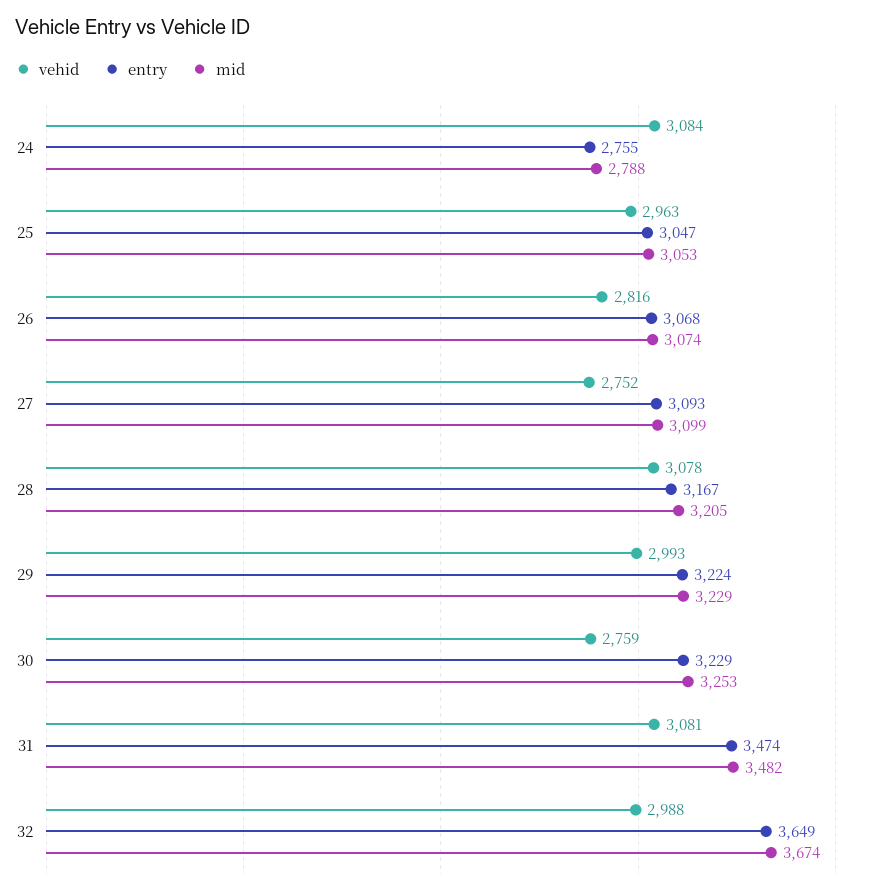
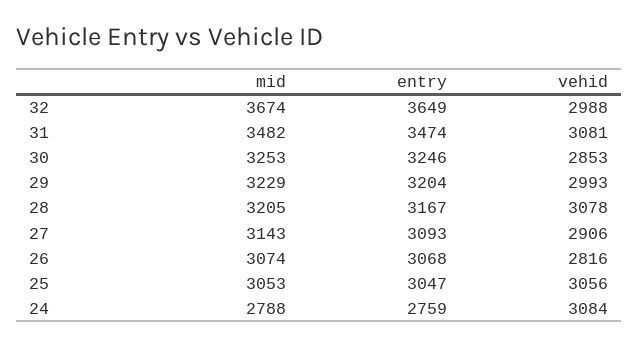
  {
    "vehid": {
      "24": 3084,
-     "25": 2963,
+     "25": 3056,
      "26": 2816,
-     "27": 2752,
+     "27": 2906,
      "28": 3078,
      "29": 2993,
-     "30": 2759,
+     "30": 2853,
      "31": 3081,
      "32": 2988
    },
    "entry": {
-     "24": 2755,
+     "24": 2759,
      "25": 3047,
      "26": 3068,
      "27": 3093,
      "28": 3167,
-     "29": 3224,
+     "29": 3204,
-     "30": 3229,
+     "30": 3246,
      "31": 3474,
      "32": 3649
    },
    "mid": {
      "24": 2788,
      "25": 3053,
      "26": 3074,
-     "27": 3099,
+     "27": 3143,
      "28": 3205,
      "29": 3229,
      "30": 3253,
      "31": 3482,
      "32": 3674
    }
  }

